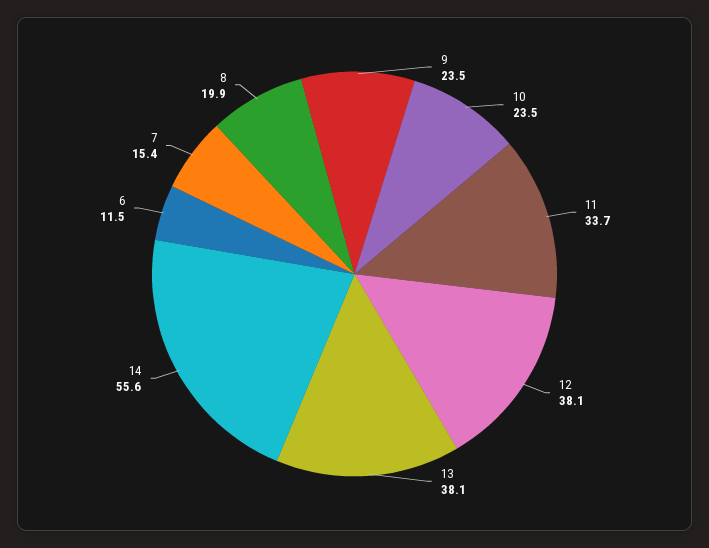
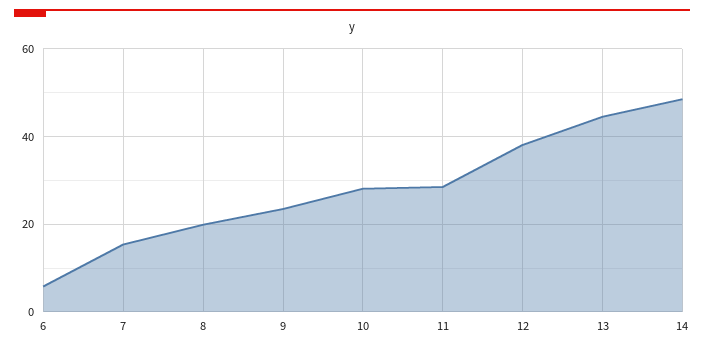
  {
    "9": 23.5,
-   "10": 23.5,
+   "10": 28,
-   "11": 33.7,
+   "11": 28,
    "12": 38.1,
-   "13": 38.1,
+   "13": 44,
-   "14": 55.6,
+   "14": 48,
-   "6": 11.5,
+   "6": 6,
    "7": 15.4,
    "8": 19.9
  }

